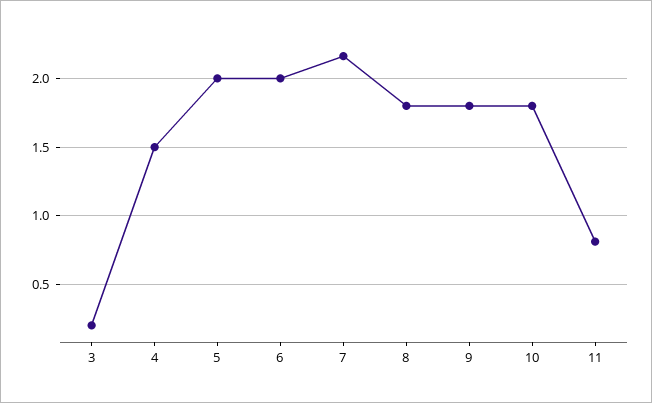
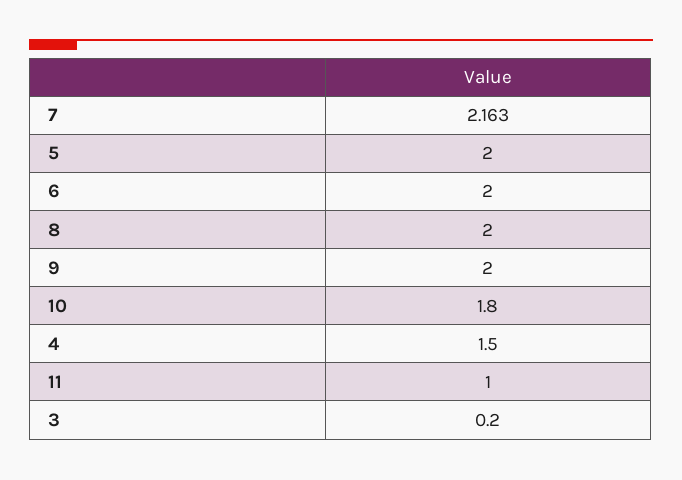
  {
    "3": 0.2,
    "4": 1.5,
    "5": 2,
    "6": 2,
    "7": 2.163,
-   "8": 1.8,
+   "8": 2,
-   "9": 1.8,
+   "9": 2,
    "10": 1.8,
-   "11": 0.8
+   "11": 1
  }

